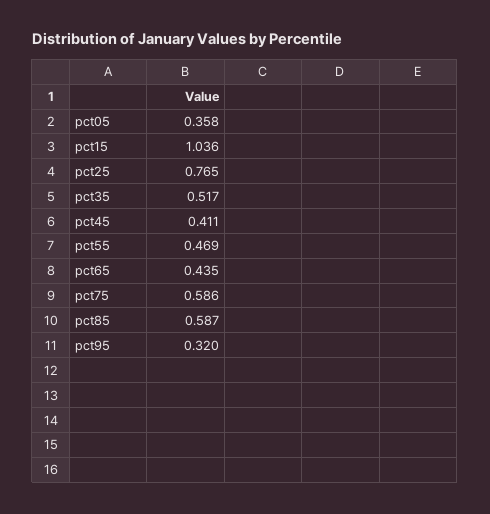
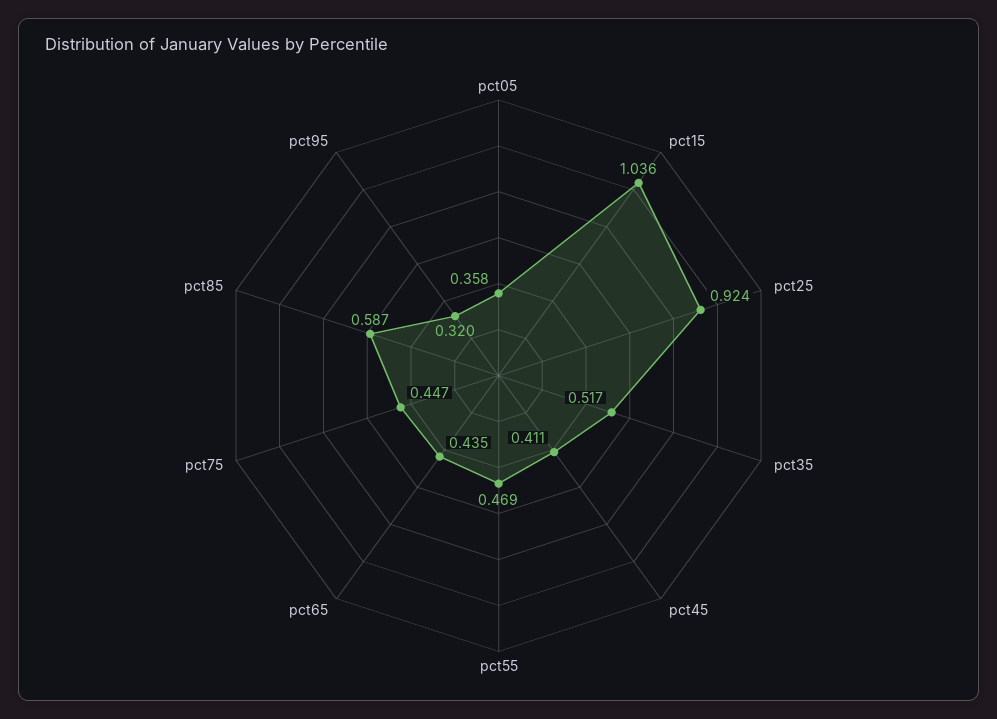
  {
    "pct05": 0.358,
    "pct15": 1.036,
-   "pct25": 0.765,
+   "pct25": 0.924,
    "pct35": 0.517,
    "pct45": 0.411,
    "pct55": 0.469,
    "pct65": 0.435,
-   "pct75": 0.586,
+   "pct75": 0.447,
    "pct85": 0.587,
    "pct95": 0.32
  }

